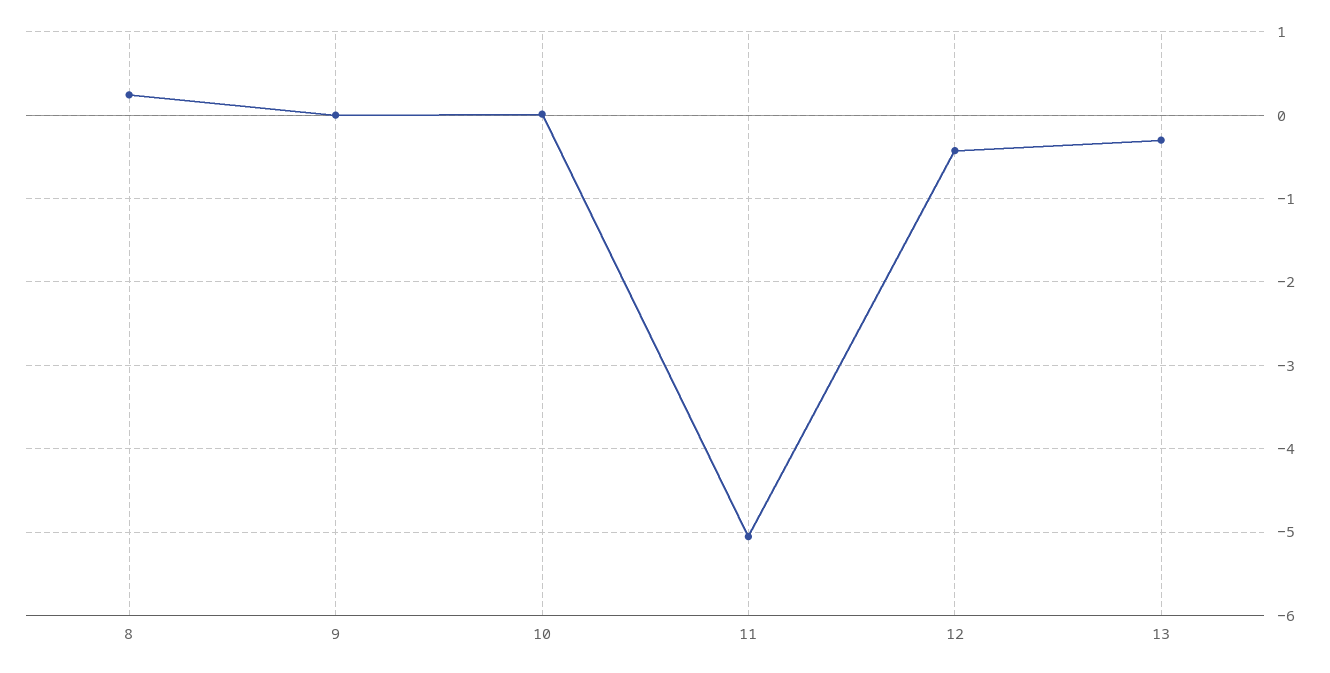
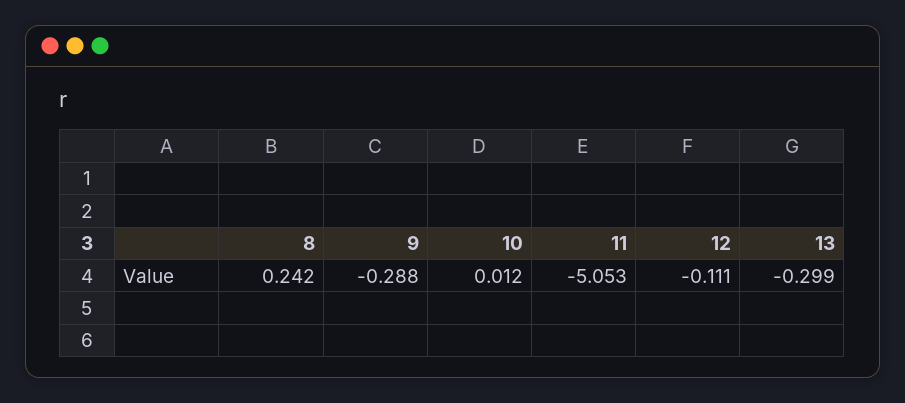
  {
    "8": 0.242,
-   "9": 0,
+   "9": -0.288,
    "10": 0.012,
    "11": -5.053,
-   "12": -0.4,
+   "12": -0.111,
    "13": -0.299
  }

